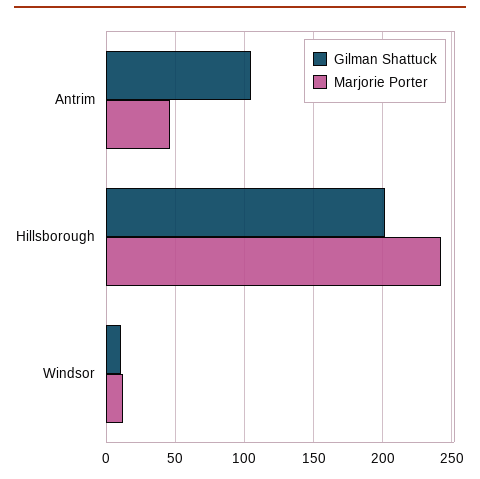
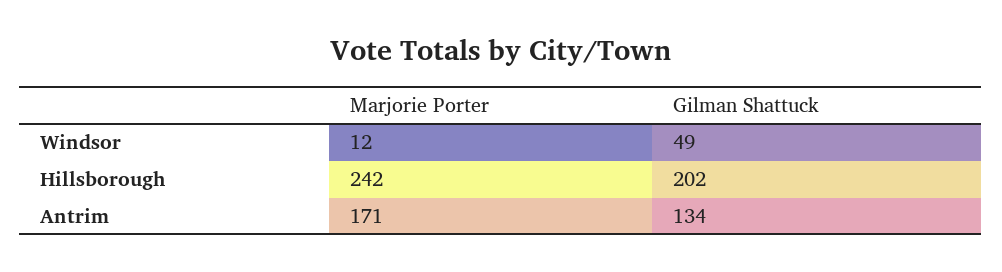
  {
    "Gilman Shattuck": {
-     "Antrim": 105,
+     "Antrim": 134,
      "Hillsborough": 202,
-     "Windsor": 10
+     "Windsor": 49
    },
    "Marjorie Porter": {
-     "Antrim": 45,
+     "Antrim": 171,
      "Hillsborough": 242,
      "Windsor": 12
    }
  }

